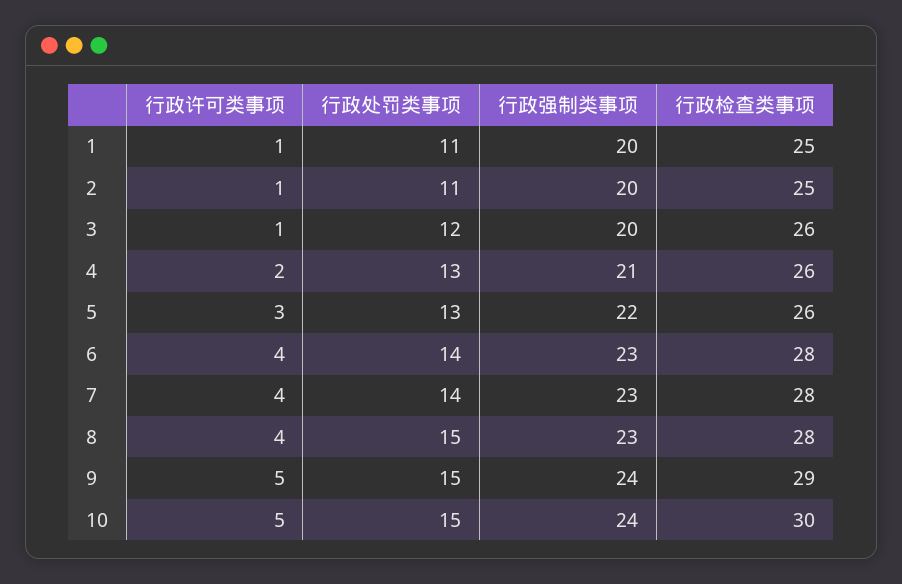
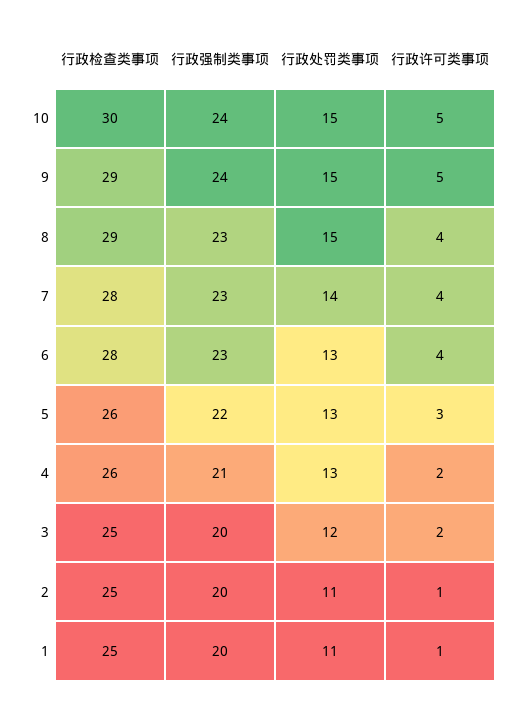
  {
    "行政许可类事项": {
      "1": 1,
      "2": 1,
-     "3": 1,
+     "3": 2,
      "4": 2,
      "5": 3,
      "6": 4,
      "7": 4,
      "8": 4,
      "9": 5,
      "10": 5
    },
    "行政处罚类事项": {
      "1": 11,
      "2": 11,
      "3": 12,
      "4": 13,
      "5": 13,
-     "6": 14,
+     "6": 13,
      "7": 14,
      "8": 15,
      "9": 15,
      "10": 15
    },
    "行政强制类事项": {
      "1": 20,
      "2": 20,
      "3": 20,
      "4": 21,
      "5": 22,
      "6": 23,
      "7": 23,
      "8": 23,
      "9": 24,
      "10": 24
    },
    "行政检查类事项": {
      "1": 25,
      "2": 25,
-     "3": 26,
+     "3": 25,
      "4": 26,
      "5": 26,
      "6": 28,
      "7": 28,
-     "8": 28,
+     "8": 29,
      "9": 29,
      "10": 30
    }
  }

